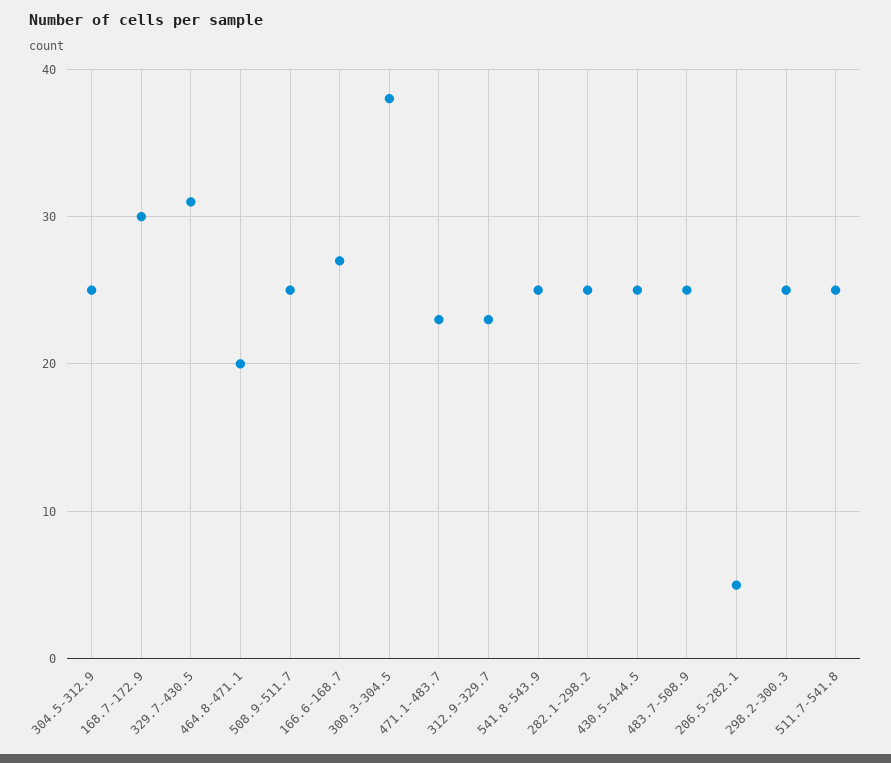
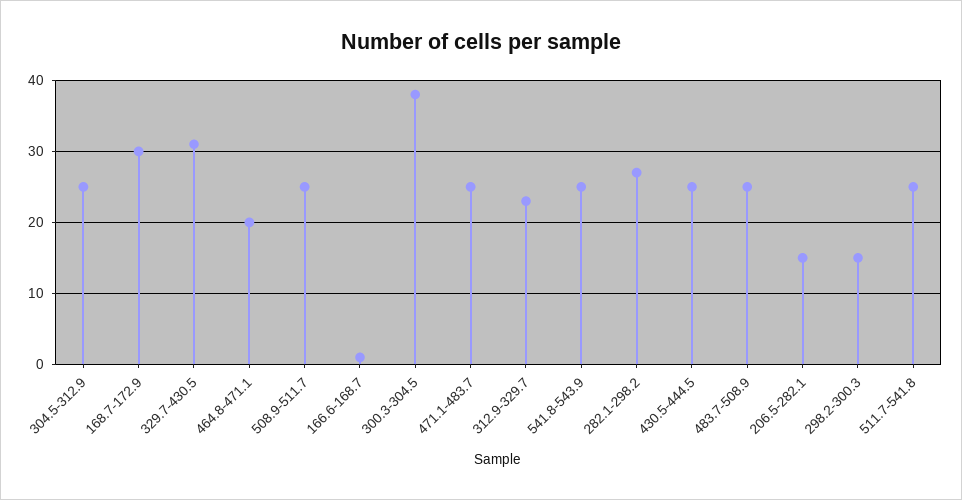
  {
    "304.5-312.9": 25,
    "168.7-172.9": 30,
    "329.7-430.5": 31,
    "464.8-471.1": 20,
    "508.9-511.7": 25,
-   "166.6-168.7": 27,
+   "166.6-168.7": 1,
    "300.3-304.5": 38,
-   "471.1-483.7": 23,
+   "471.1-483.7": 25,
    "312.9-329.7": 23,
    "541.8-543.9": 25,
-   "282.1-298.2": 25,
+   "282.1-298.2": 27,
    "430.5-444.5": 25,
    "483.7-508.9": 25,
-   "206.5-282.1": 5,
+   "206.5-282.1": 15,
-   "298.2-300.3": 25,
+   "298.2-300.3": 15,
    "511.7-541.8": 25
  }

